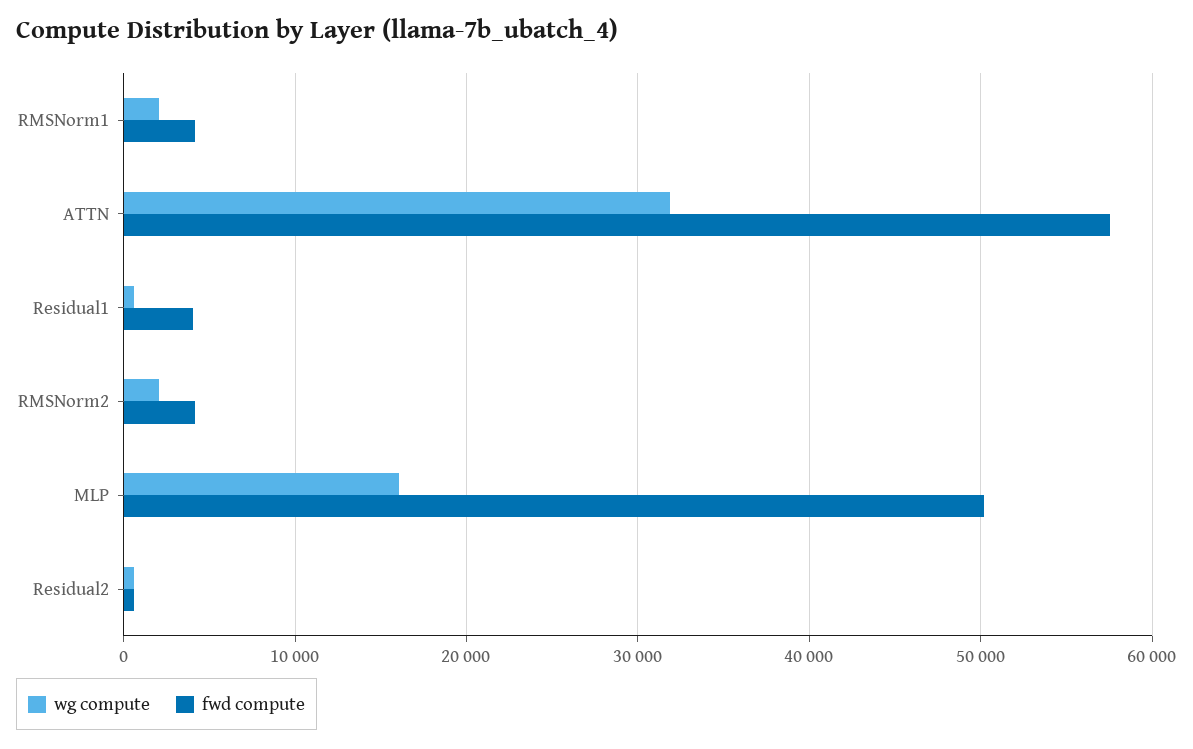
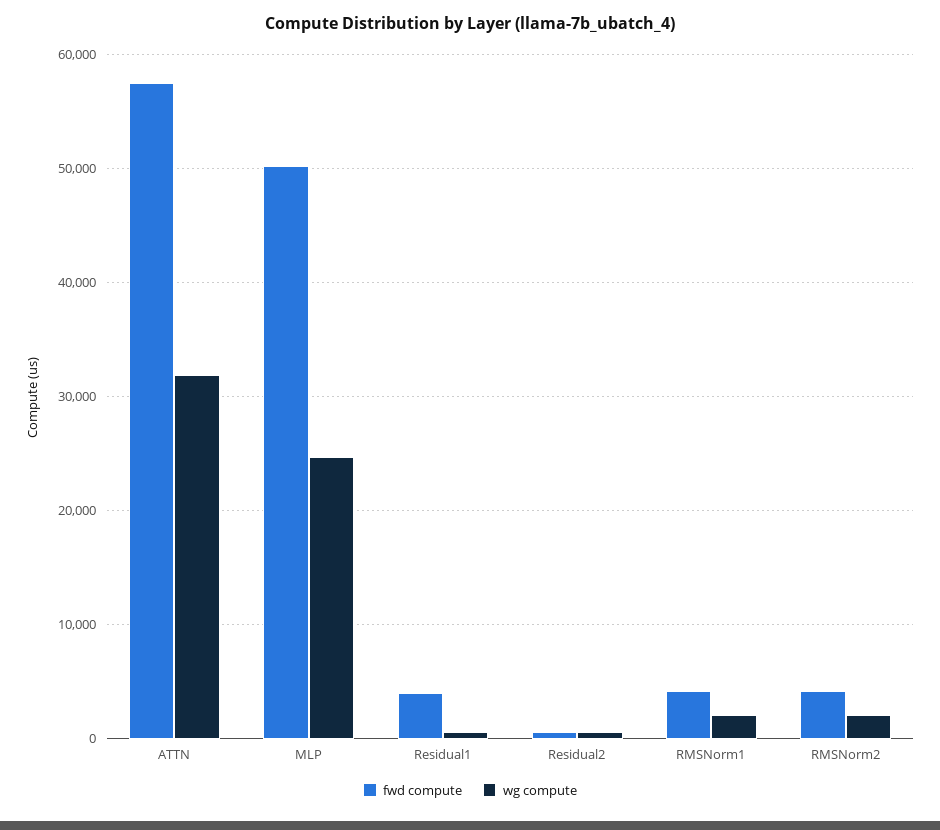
  {
    "wg compute": {
      "RMSNorm1": 2000,
      "ATTN": 32000,
      "Residual1": 1000,
      "RMSNorm2": 2000,
-     "MLP": 16000,
+     "MLP": 25000,
      "Residual2": 1000
    },
    "fwd compute": {
      "RMSNorm1": 4000,
      "ATTN": 58000,
      "Residual1": 4000,
      "RMSNorm2": 4000,
      "MLP": 50000,
      "Residual2": 1000
    }
  }

